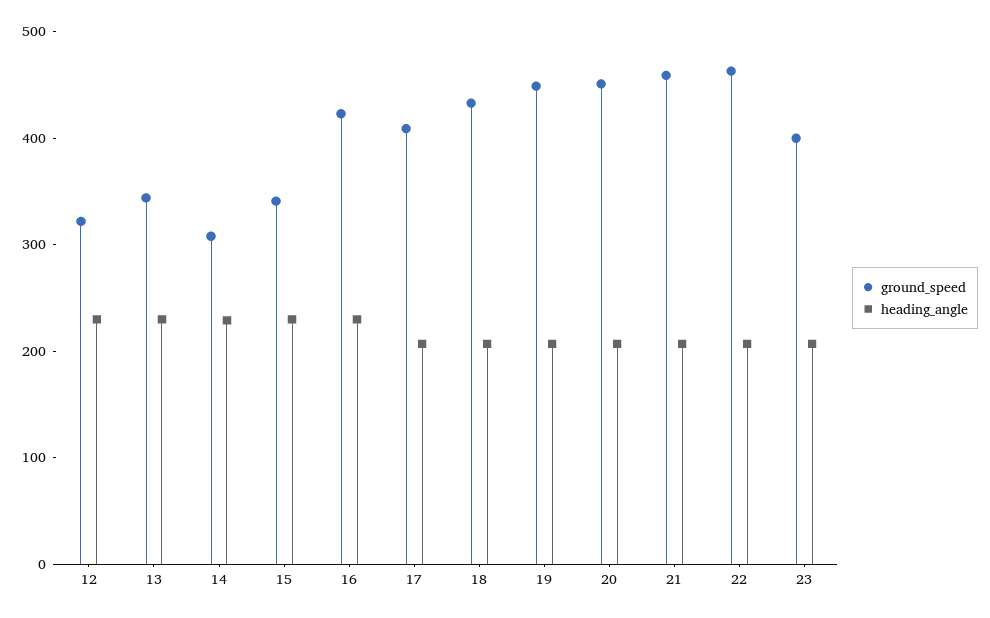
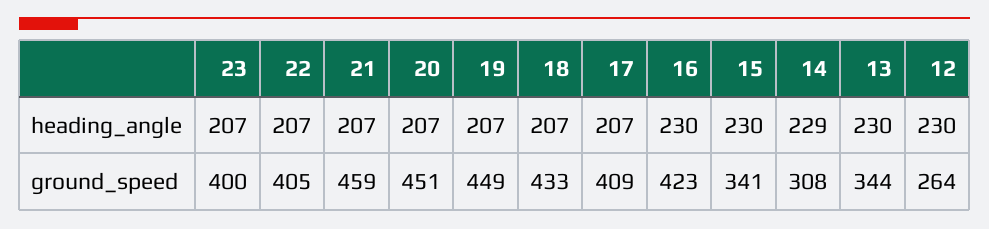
  {
    "ground_speed": {
-     "12": 320,
+     "12": 264,
      "13": 344,
      "14": 308,
      "15": 341,
      "16": 423,
      "17": 409,
      "18": 433,
      "19": 449,
      "20": 451,
      "21": 459,
-     "22": 460,
+     "22": 405,
      "23": 400
    },
    "heading_angle": {
      "12": 230,
      "13": 230,
      "14": 229,
      "15": 230,
      "16": 230,
      "17": 207,
      "18": 207,
      "19": 207,
      "20": 207,
      "21": 207,
      "22": 207,
      "23": 207
    }
  }

